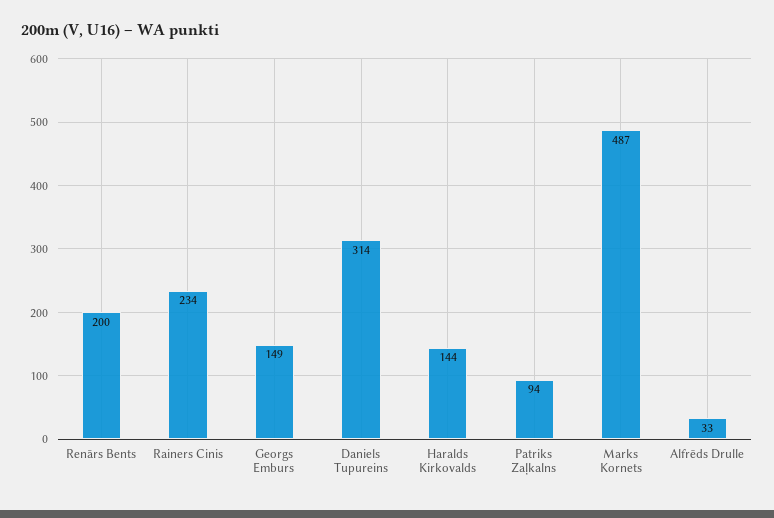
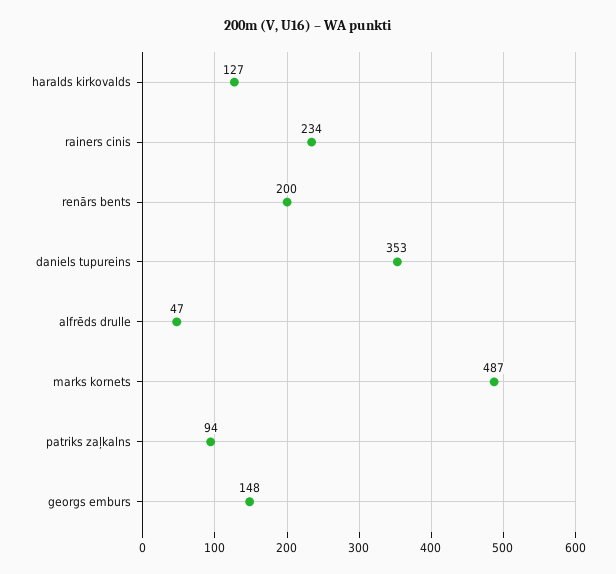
  {
    "Renārs Bents": 200,
    "Rainers Cinis": 234,
-   "Georgs Emburs": 149,
+   "Georgs Emburs": 148,
-   "Daniels Tupureins": 314,
+   "Daniels Tupureins": 353,
-   "Haralds Kirkovalds": 144,
+   "Haralds Kirkovalds": 127,
    "Patriks Zaļkalns": 94,
    "Marks Kornets": 487,
-   "Alfrēds Drulle": 33
+   "Alfrēds Drulle": 47
  }

